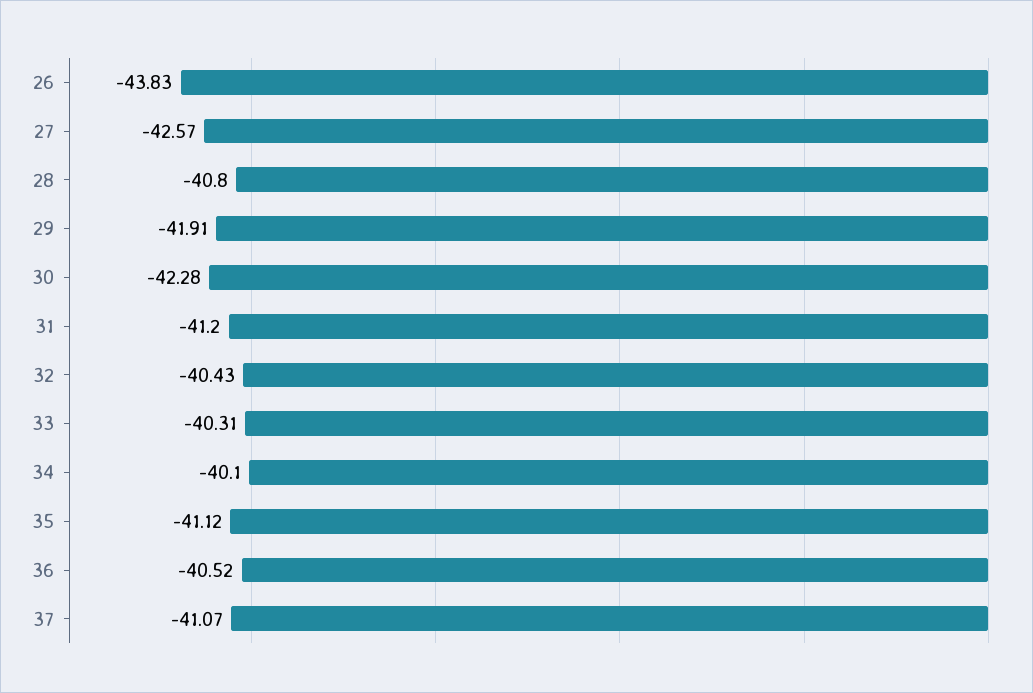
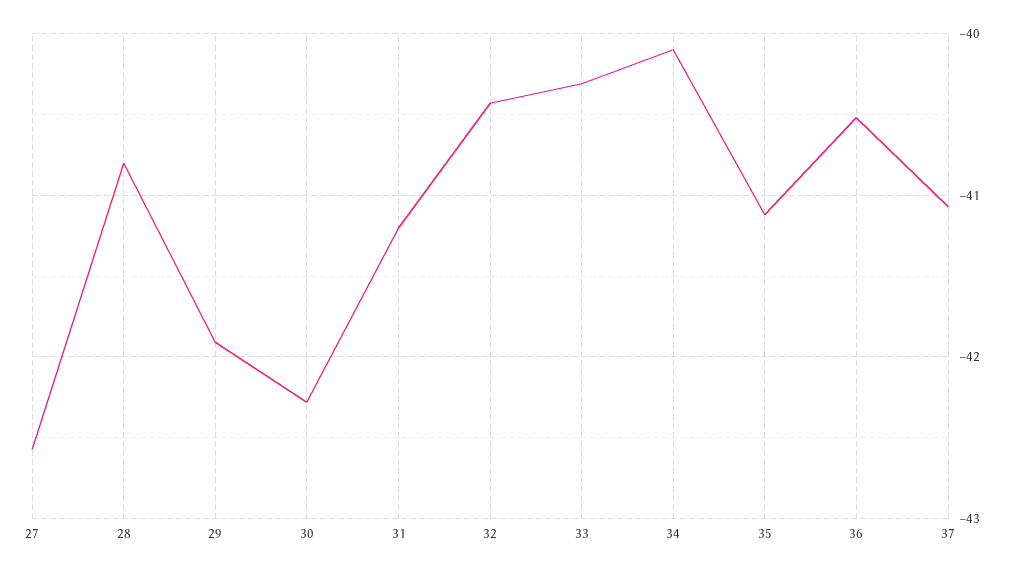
  {
-   "26": -43.83,
    "27": -42.57,
    "28": -40.8,
    "29": -41.91,
    "30": -42.28,
    "31": -41.2,
    "32": -40.43,
    "33": -40.31,
    "34": -40.1,
    "35": -41.12,
    "36": -40.52,
    "37": -41.07
  }

